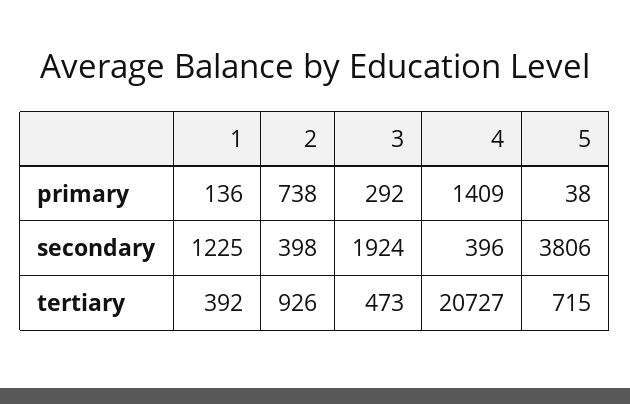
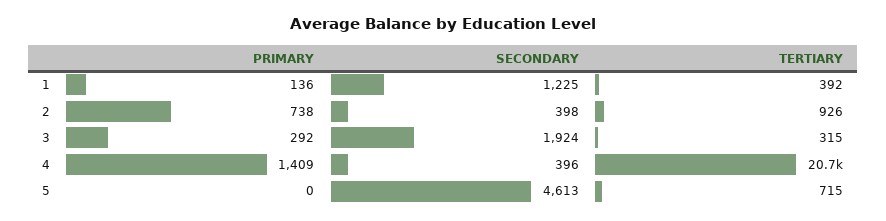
  {
    "1": {
      "primary": 136,
      "secondary": 1225,
      "tertiary": 392
    },
    "2": {
      "primary": 738,
      "secondary": 398,
      "tertiary": 926
    },
    "3": {
      "primary": 292,
      "secondary": 1924,
-     "tertiary": 473
+     "tertiary": 315
    },
    "4": {
      "primary": 1409,
      "secondary": 396,
      "tertiary": 20727
    },
    "5": {
-     "primary": 38,
+     "primary": 0,
-     "secondary": 3806,
+     "secondary": 4613,
      "tertiary": 715
    }
  }

